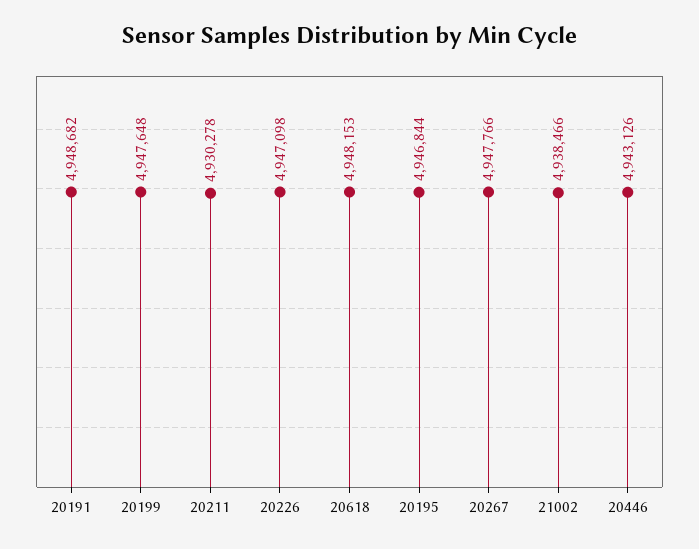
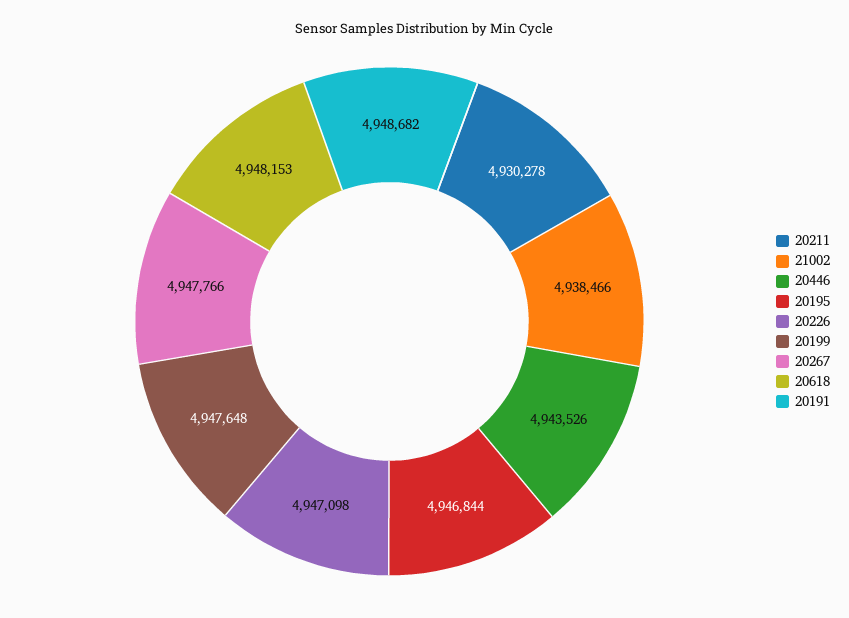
  {
    "20191": 4948682,
    "20199": 4947648,
    "20211": 4930278,
    "20226": 4947098,
    "20618": 4948153,
    "20195": 4946844,
    "20267": 4947766,
    "21002": 4938466,
-   "20446": 4943126
+   "20446": 4943526
  }

